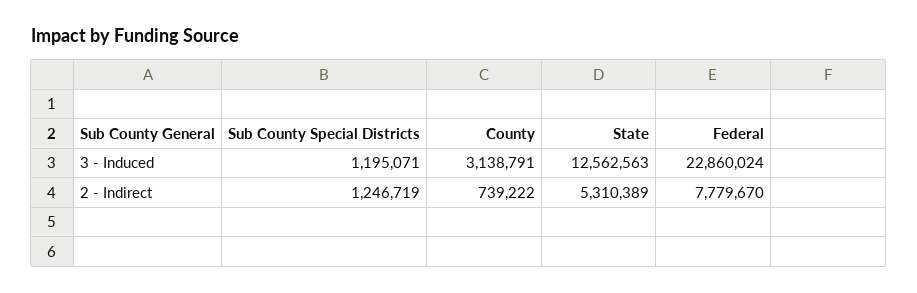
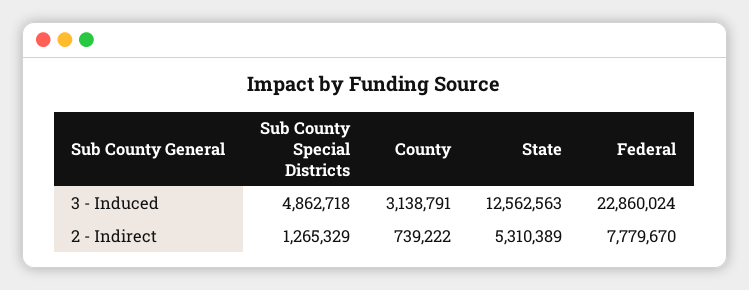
  {
    "Sub County Special Districts": {
-     "3 - Induced": 1195071,
+     "3 - Induced": 4862718,
-     "2 - Indirect": 1246719
+     "2 - Indirect": 1265329
    },
    "County": {
      "3 - Induced": 3138791,
      "2 - Indirect": 739222
    },
    "State": {
      "3 - Induced": 12562563,
      "2 - Indirect": 5310389
    },
    "Federal": {
      "3 - Induced": 22860024,
      "2 - Indirect": 7779670
    }
  }

